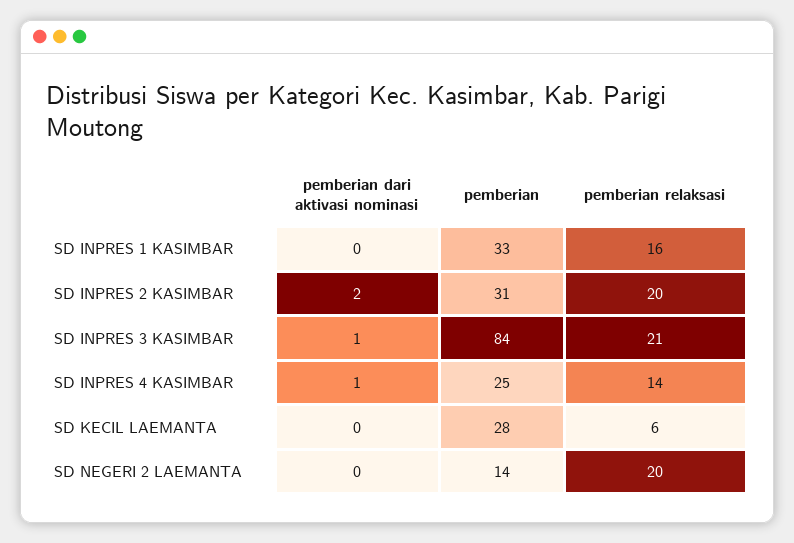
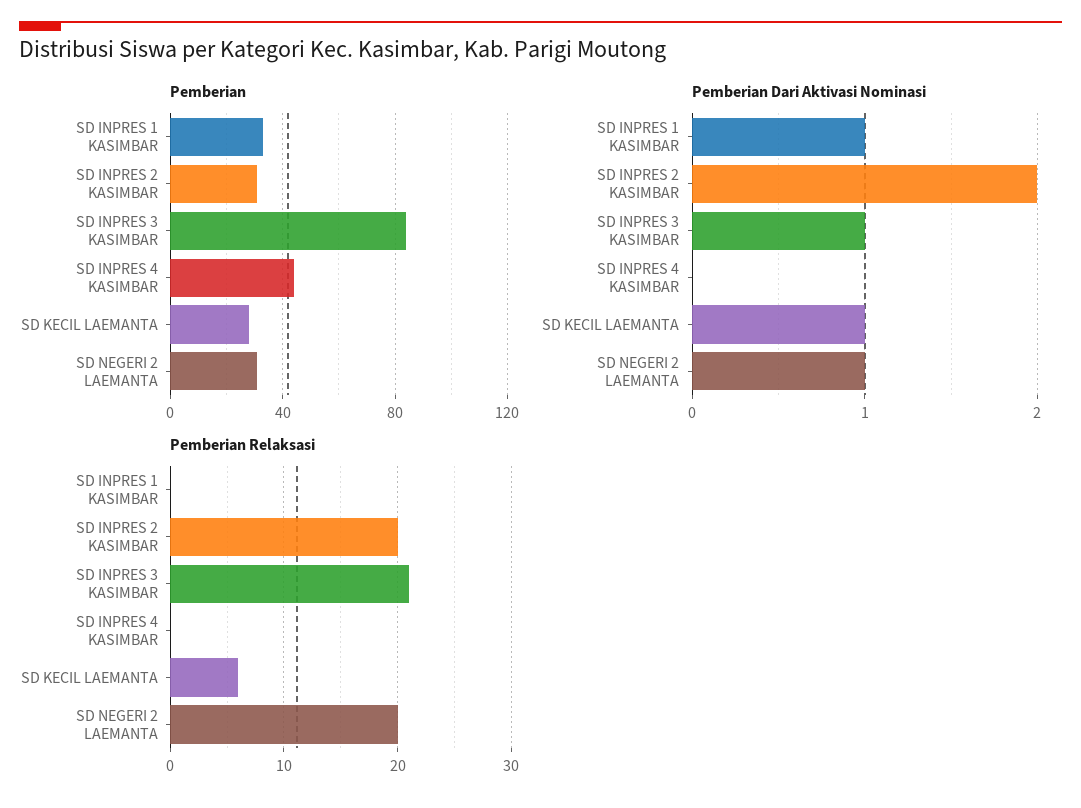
  {
    "pemberian dari aktivasi nominasi": {
-     "SD INPRES 1 KASIMBAR": 0,
+     "SD INPRES 1 KASIMBAR": 1,
      "SD INPRES 2 KASIMBAR": 2,
      "SD INPRES 3 KASIMBAR": 1,
-     "SD INPRES 4 KASIMBAR": 1,
+     "SD INPRES 4 KASIMBAR": 0,
-     "SD KECIL LAEMANTA": 0,
+     "SD KECIL LAEMANTA": 1,
-     "SD NEGERI 2 LAEMANTA": 0
+     "SD NEGERI 2 LAEMANTA": 1
    },
    "pemberian": {
      "SD INPRES 1 KASIMBAR": 33,
      "SD INPRES 2 KASIMBAR": 31,
      "SD INPRES 3 KASIMBAR": 84,
-     "SD INPRES 4 KASIMBAR": 25,
+     "SD INPRES 4 KASIMBAR": 45,
      "SD KECIL LAEMANTA": 28,
-     "SD NEGERI 2 LAEMANTA": 14
+     "SD NEGERI 2 LAEMANTA": 30
    },
    "pemberian relaksasi": {
-     "SD INPRES 1 KASIMBAR": 16,
+     "SD INPRES 1 KASIMBAR": 0,
      "SD INPRES 2 KASIMBAR": 20,
      "SD INPRES 3 KASIMBAR": 21,
-     "SD INPRES 4 KASIMBAR": 14,
+     "SD INPRES 4 KASIMBAR": 0,
      "SD KECIL LAEMANTA": 6,
      "SD NEGERI 2 LAEMANTA": 20
    }
  }

